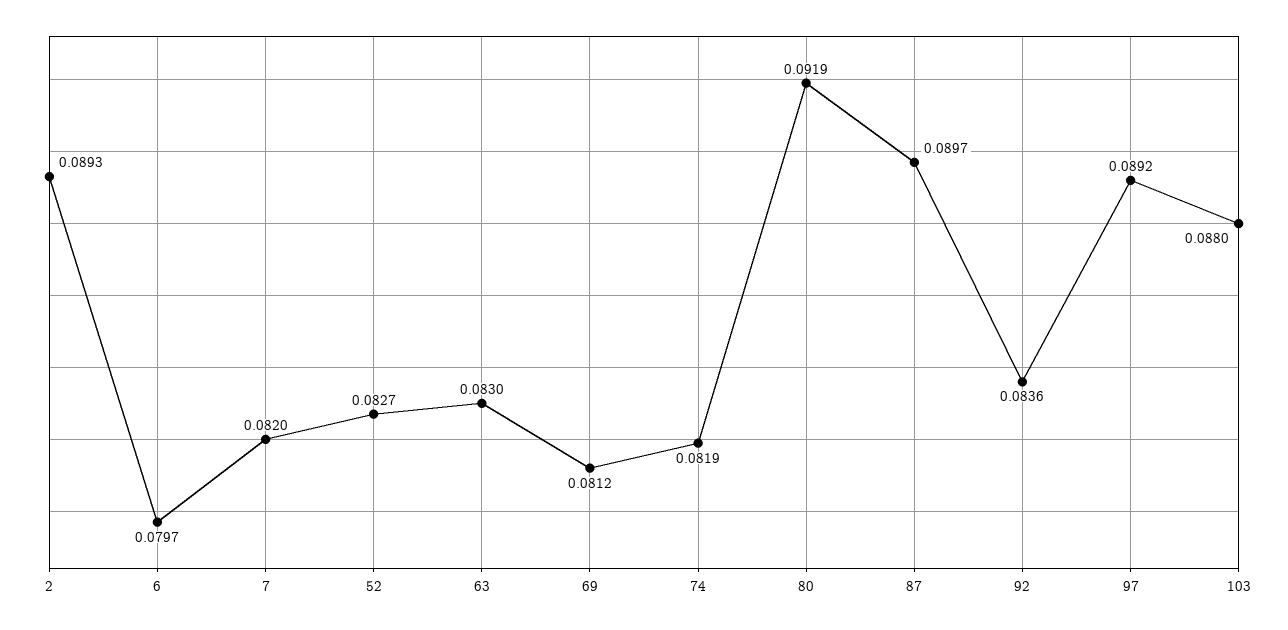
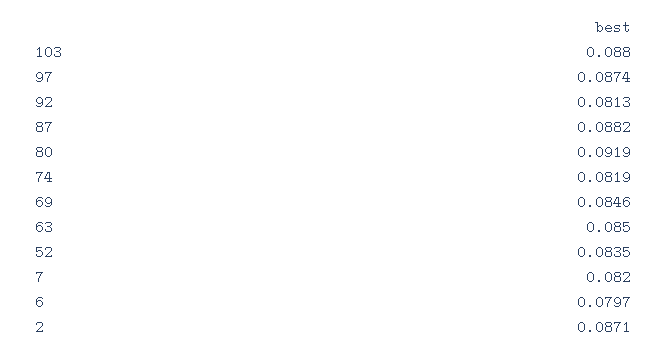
  {
-   "2": 0.0893,
+   "2": 0.0871,
    "6": 0.0797,
    "7": 0.082,
-   "52": 0.0827,
+   "52": 0.0835,
-   "63": 0.083,
+   "63": 0.085,
-   "69": 0.0812,
+   "69": 0.0846,
    "74": 0.0819,
    "80": 0.0919,
-   "87": 0.0897,
+   "87": 0.0882,
-   "92": 0.0836,
+   "92": 0.0813,
-   "97": 0.0892,
+   "97": 0.0874,
    "103": 0.088
  }

